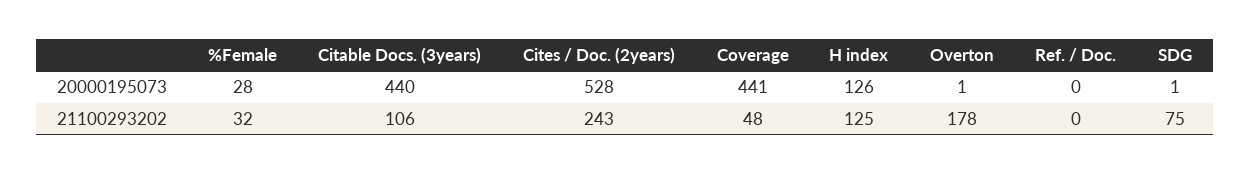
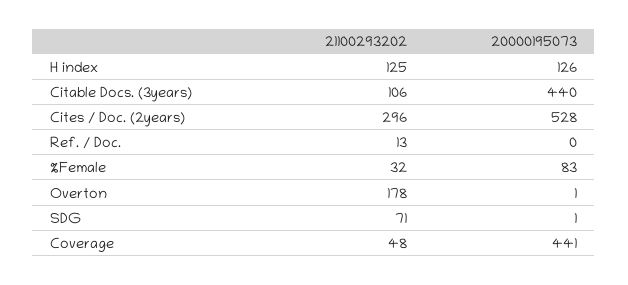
  {
    "%Female": {
-     "20000195073": 28,
+     "20000195073": 83,
      "21100293202": 32
    },
    "Citable Docs. (3years)": {
      "20000195073": 440,
      "21100293202": 106
    },
    "Cites / Doc. (2years)": {
      "20000195073": 528,
-     "21100293202": 243
+     "21100293202": 296
    },
    "Coverage": {
      "20000195073": 441,
      "21100293202": 48
    },
    "H index": {
      "20000195073": 126,
      "21100293202": 125
    },
    "Overton": {
      "20000195073": 1,
      "21100293202": 178
    },
    "Ref. / Doc.": {
      "20000195073": 0,
-     "21100293202": 0
+     "21100293202": 13
    },
    "SDG": {
      "20000195073": 1,
-     "21100293202": 75
+     "21100293202": 71
    }
  }

